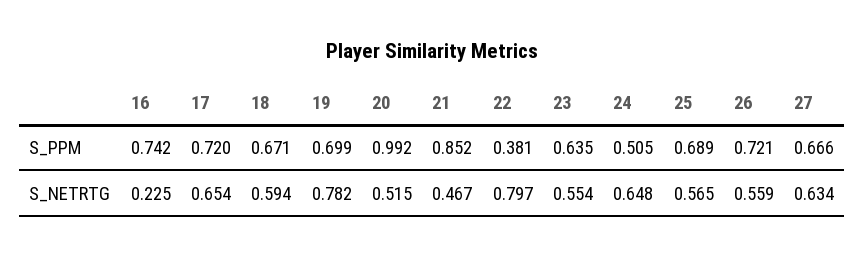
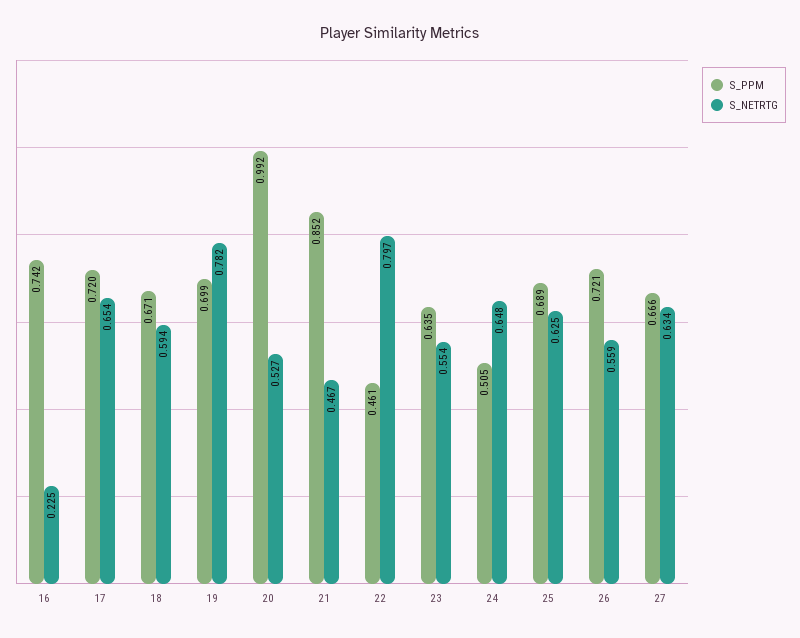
  {
    "S_PPM": {
      "16": 0.742,
      "17": 0.72,
      "18": 0.671,
      "19": 0.699,
      "20": 0.992,
      "21": 0.852,
-     "22": 0.381,
+     "22": 0.461,
      "23": 0.635,
      "24": 0.505,
      "25": 0.689,
      "26": 0.721,
      "27": 0.666
    },
    "S_NETRTG": {
      "16": 0.225,
      "17": 0.654,
      "18": 0.594,
      "19": 0.782,
-     "20": 0.515,
+     "20": 0.527,
      "21": 0.467,
      "22": 0.797,
      "23": 0.554,
      "24": 0.648,
-     "25": 0.565,
+     "25": 0.625,
      "26": 0.559,
      "27": 0.634
    }
  }

